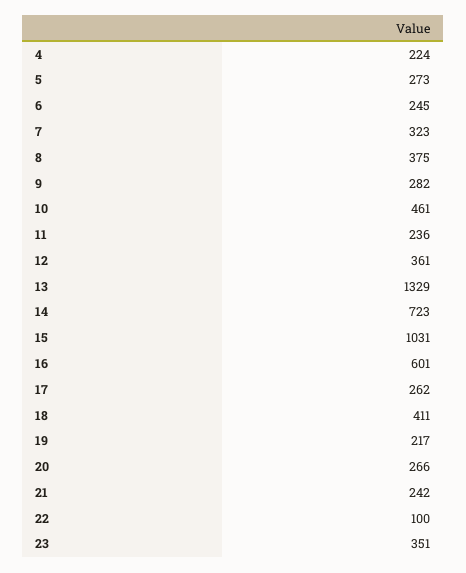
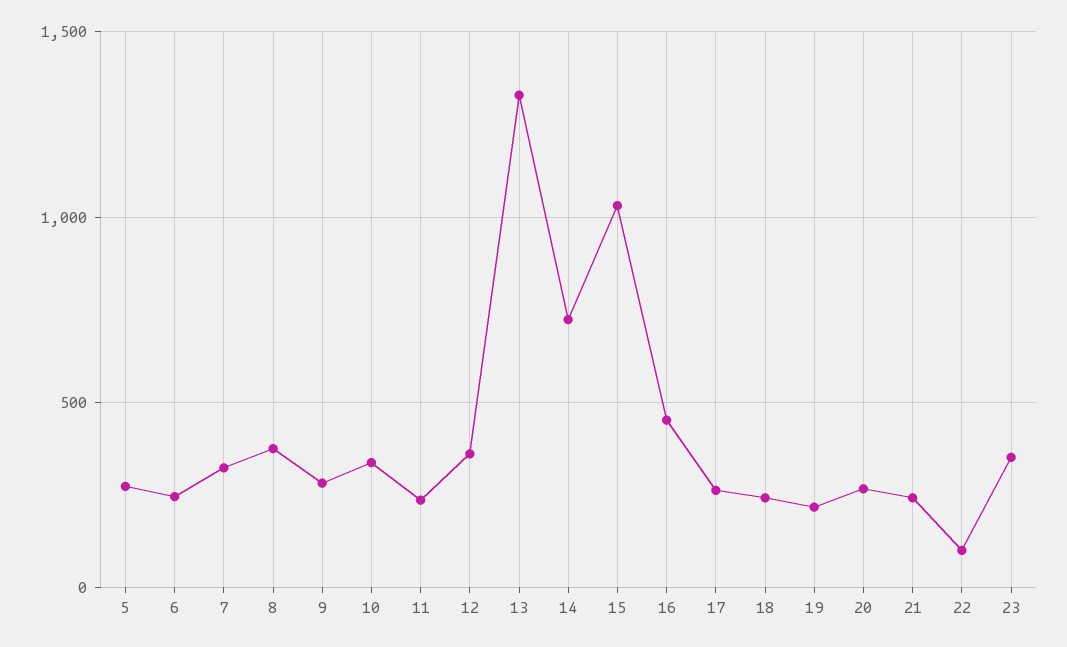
  {
-   "4": 224,
    "5": 273,
    "6": 245,
    "7": 323,
    "8": 375,
    "9": 282,
-   "10": 461,
+   "10": 350,
    "11": 236,
    "12": 361,
    "13": 1329,
    "14": 723,
    "15": 1031,
-   "16": 601,
+   "16": 450,
    "17": 262,
-   "18": 411,
+   "18": 250,
    "19": 217,
    "20": 266,
    "21": 242,
    "22": 100,
    "23": 351
  }

